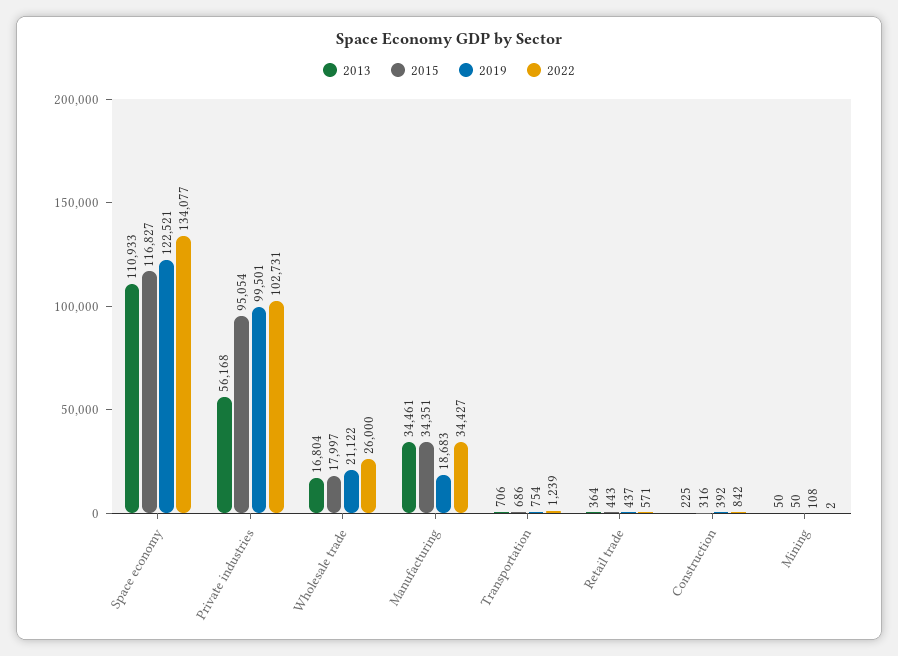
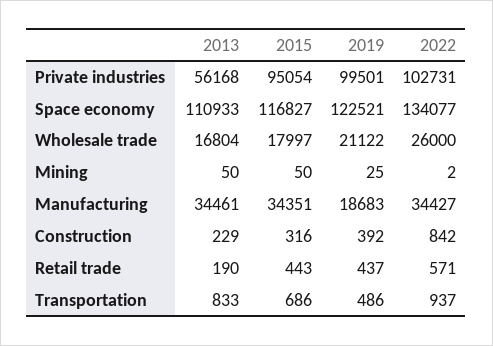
  {
    "2013": {
      "Space economy": 110933,
      "Private industries": 56168,
      "Wholesale trade": 16804,
      "Manufacturing": 34461,
-     "Transportation": 706,
+     "Transportation": 833,
-     "Retail trade": 364,
+     "Retail trade": 190,
-     "Construction": 225,
+     "Construction": 229,
      "Mining": 50
    },
    "2015": {
      "Space economy": 116827,
      "Private industries": 95054,
      "Wholesale trade": 17997,
      "Manufacturing": 34351,
      "Transportation": 686,
      "Retail trade": 443,
      "Construction": 316,
      "Mining": 50
    },
    "2019": {
      "Space economy": 122521,
      "Private industries": 99501,
      "Wholesale trade": 21122,
      "Manufacturing": 18683,
-     "Transportation": 754,
+     "Transportation": 486,
      "Retail trade": 437,
      "Construction": 392,
-     "Mining": 108
+     "Mining": 25
    },
    "2022": {
      "Space economy": 134077,
      "Private industries": 102731,
      "Wholesale trade": 26000,
      "Manufacturing": 34427,
-     "Transportation": 1239,
+     "Transportation": 937,
      "Retail trade": 571,
      "Construction": 842,
      "Mining": 2
    }
  }

